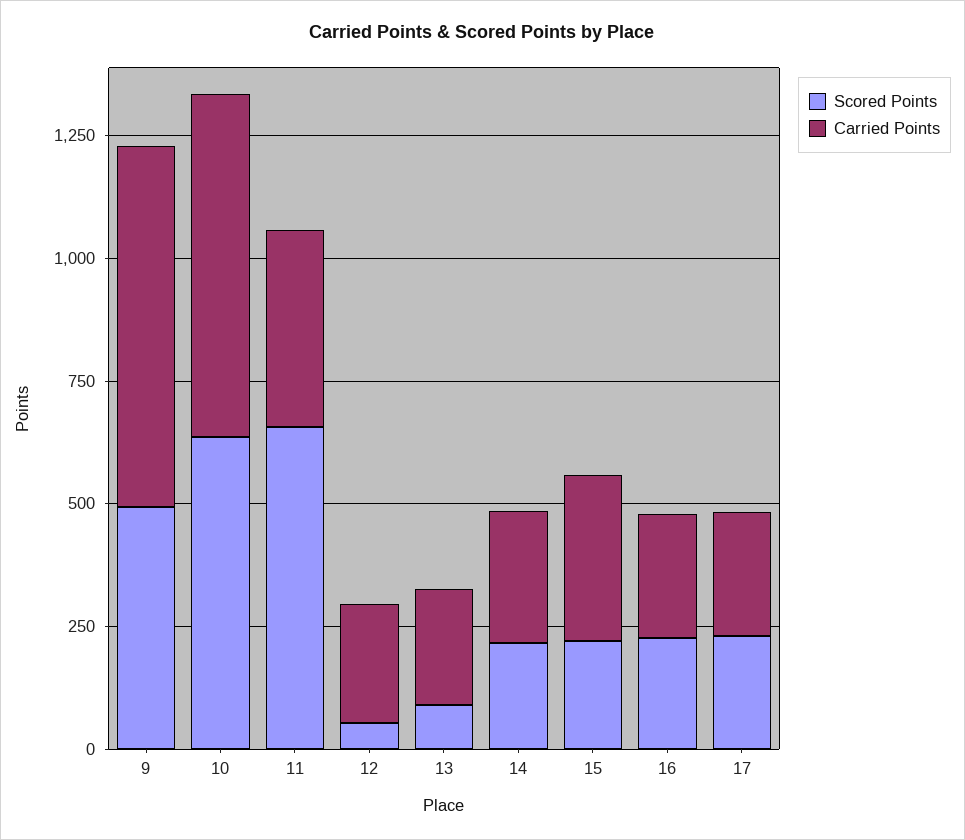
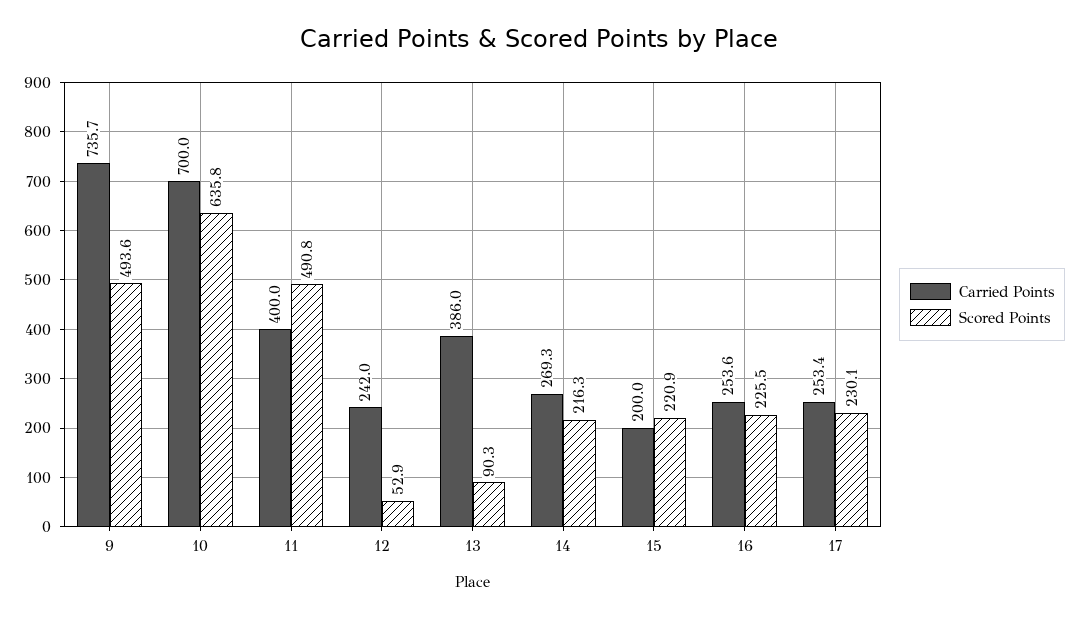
  {
    "Scored Points": {
      "9": 493.6,
      "10": 635.8,
-     "11": 650,
+     "11": 490.8,
      "12": 52.9,
      "13": 90.3,
      "14": 216.3,
      "15": 220.9,
      "16": 225.5,
      "17": 230.1
    },
    "Carried Points": {
      "9": 735.7,
      "10": 700,
      "11": 400,
      "12": 242,
-     "13": 250,
+     "13": 386,
      "14": 269.3,
-     "15": 350,
+     "15": 200,
      "16": 253.6,
      "17": 253.4
    }
  }

